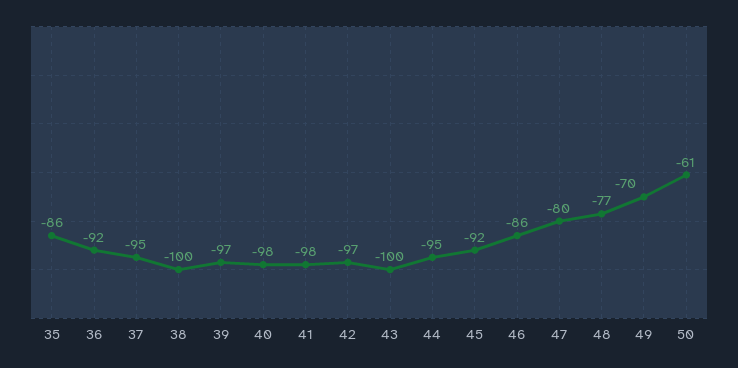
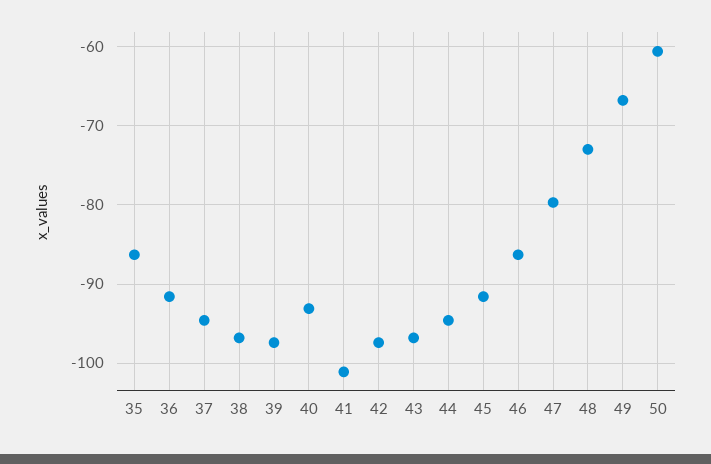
  {
    "35": -86,
    "36": -92,
    "37": -95,
-   "38": -100,
+   "38": -97,
    "39": -97,
-   "40": -98,
+   "40": -93,
-   "41": -98,
+   "41": -101,
    "42": -97,
-   "43": -100,
+   "43": -97,
    "44": -95,
    "45": -92,
    "46": -86,
    "47": -80,
-   "48": -77,
+   "48": -73,
-   "49": -70,
+   "49": -67,
    "50": -61
  }

